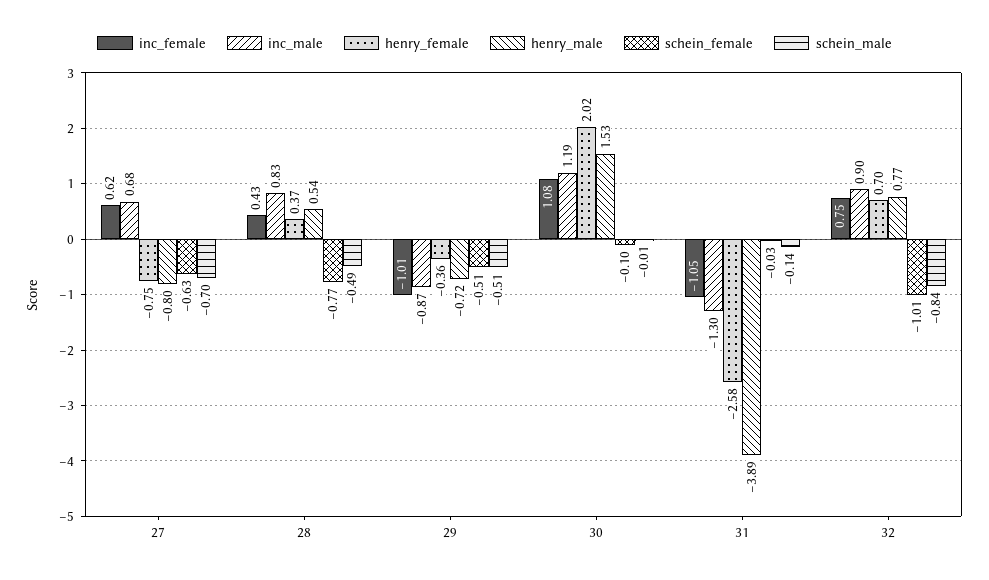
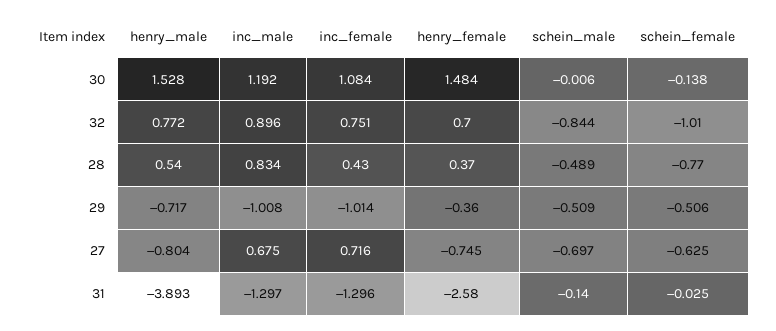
  {
    "inc_female": {
-     "27": 0.62,
+     "27": 0.716,
      "28": 0.43,
      "29": -1.014,
      "30": 1.084,
-     "31": -1.05,
+     "31": -1.296,
      "32": 0.751
    },
    "inc_male": {
      "27": 0.675,
      "28": 0.834,
-     "29": -0.87,
+     "29": -1.008,
      "30": 1.192,
      "31": -1.297,
      "32": 0.896
    },
    "henry_female": {
      "27": -0.745,
      "28": 0.37,
      "29": -0.36,
-     "30": 2.02,
+     "30": 1.484,
      "31": -2.58,
      "32": 0.7
    },
    "henry_male": {
      "27": -0.804,
      "28": 0.54,
      "29": -0.717,
      "30": 1.528,
      "31": -3.893,
      "32": 0.772
    },
    "schein_female": {
      "27": -0.625,
      "28": -0.77,
      "29": -0.506,
-     "30": -0.1,
+     "30": -0.138,
      "31": -0.025,
      "32": -1.01
    },
    "schein_male": {
      "27": -0.697,
      "28": -0.489,
      "29": -0.509,
      "30": -0.006,
      "31": -0.14,
      "32": -0.844
    }
  }

